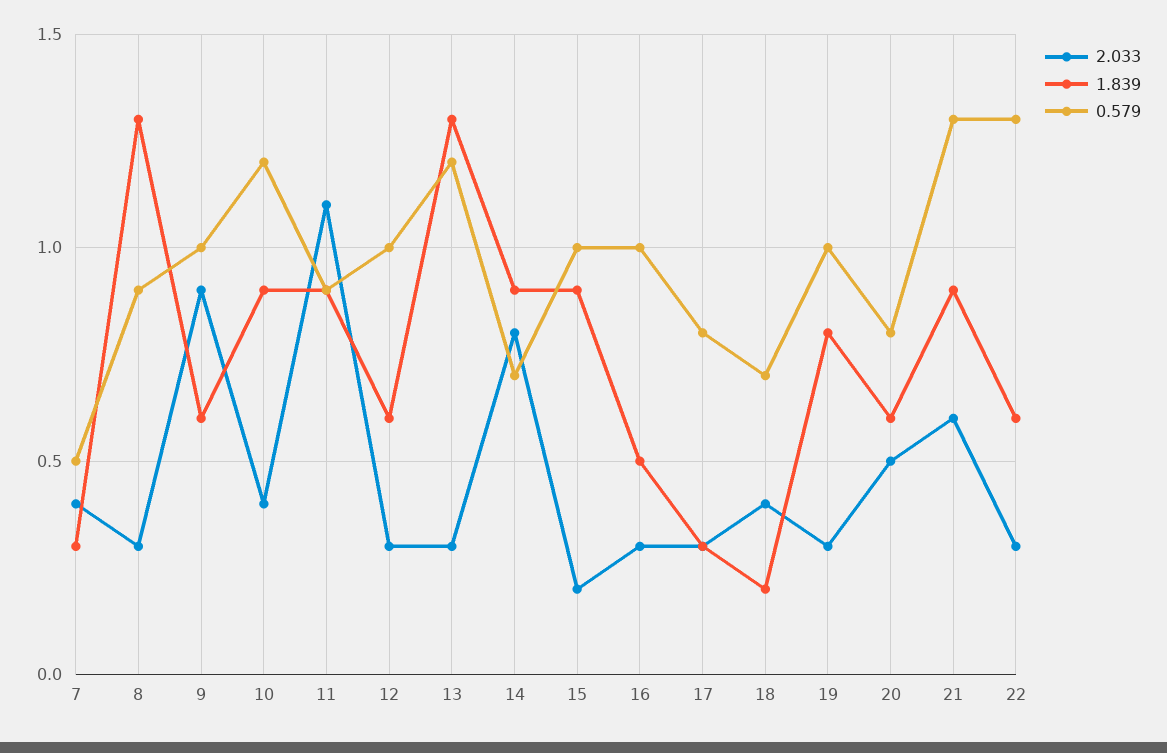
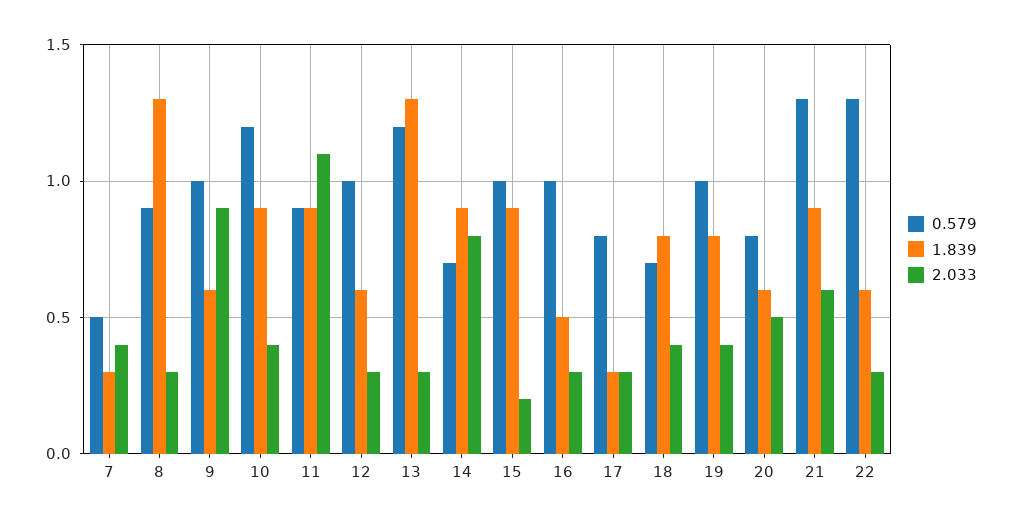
  {
    "2.033": {
      "7": 0.4,
      "8": 0.3,
      "9": 0.9,
      "10": 0.4,
      "11": 1.1,
      "12": 0.3,
      "13": 0.3,
      "14": 0.8,
      "15": 0.2,
      "16": 0.3,
      "17": 0.3,
      "18": 0.4,
-     "19": 0.3,
+     "19": 0.4,
      "20": 0.5,
      "21": 0.6,
      "22": 0.3
    },
    "1.839": {
      "7": 0.3,
      "8": 1.3,
      "9": 0.6,
      "10": 0.9,
      "11": 0.9,
      "12": 0.6,
      "13": 1.3,
      "14": 0.9,
      "15": 0.9,
      "16": 0.5,
      "17": 0.3,
-     "18": 0.2,
+     "18": 0.8,
      "19": 0.8,
      "20": 0.6,
      "21": 0.9,
      "22": 0.6
    },
    "0.579": {
      "7": 0.5,
      "8": 0.9,
      "9": 1,
      "10": 1.2,
      "11": 0.9,
      "12": 1,
      "13": 1.2,
      "14": 0.7,
      "15": 1,
      "16": 1,
      "17": 0.8,
      "18": 0.7,
      "19": 1,
      "20": 0.8,
      "21": 1.3,
      "22": 1.3
    }
  }

